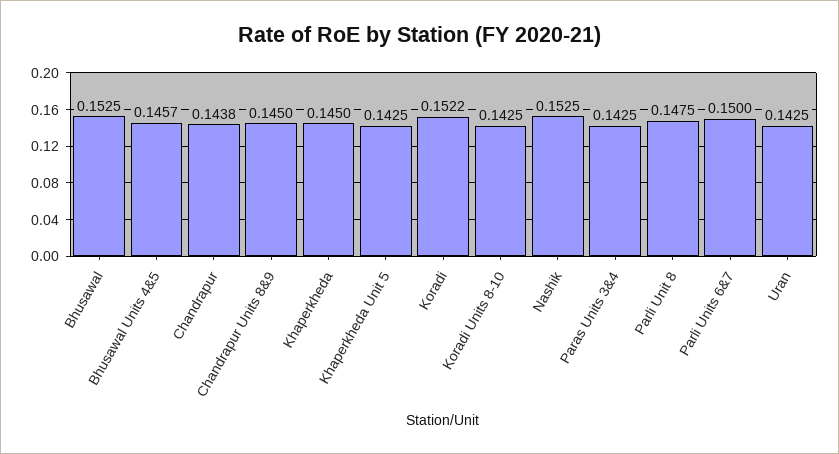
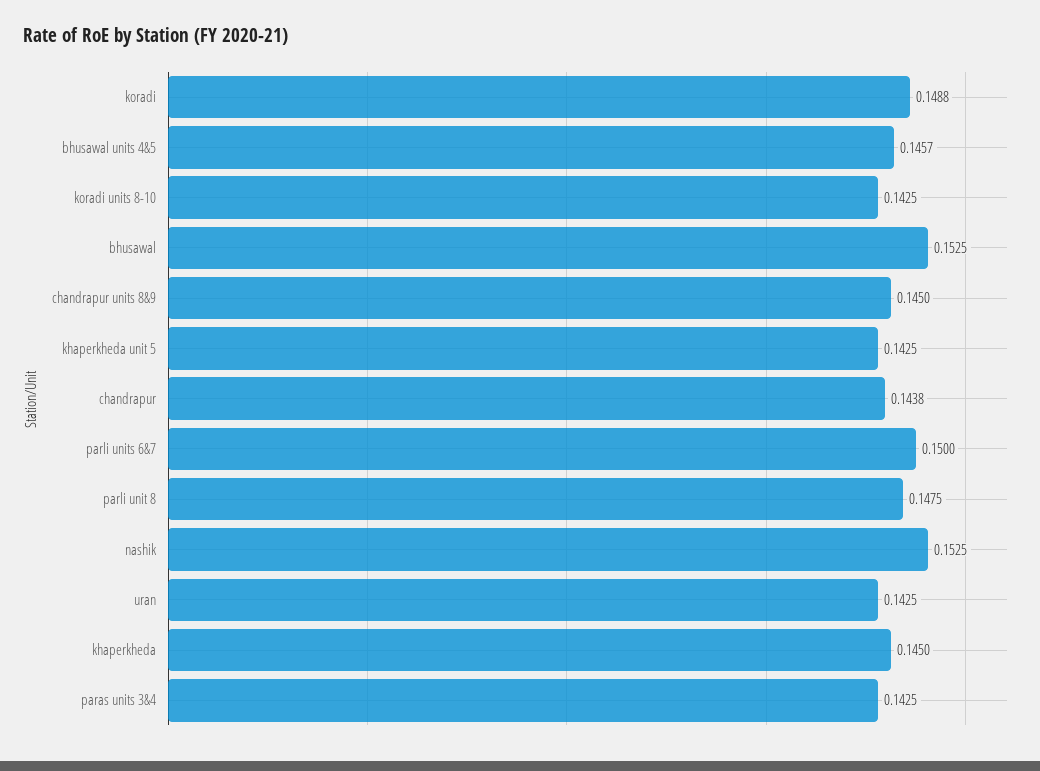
  {
    "Bhusawal": 0.1525,
    "Bhusawal Units 4&5": 0.1457,
    "Chandrapur": 0.1438,
    "Chandrapur Units 8&9": 0.145,
    "Khaperkheda": 0.145,
    "Khaperkheda Unit 5": 0.1425,
-   "Koradi": 0.1522,
+   "Koradi": 0.1488,
    "Koradi Units 8-10": 0.1425,
    "Nashik": 0.1525,
    "Paras Units 3&4": 0.1425,
    "Parli Unit 8": 0.1475,
    "Parli Units 6&7": 0.15,
    "Uran": 0.1425
  }

